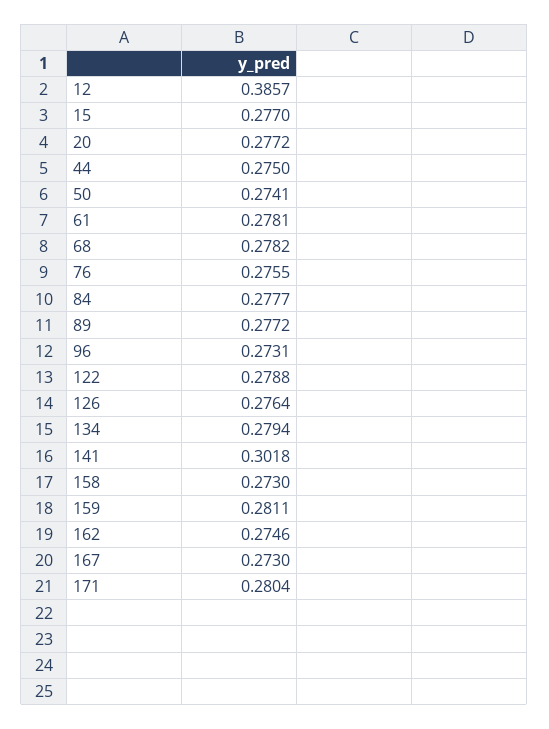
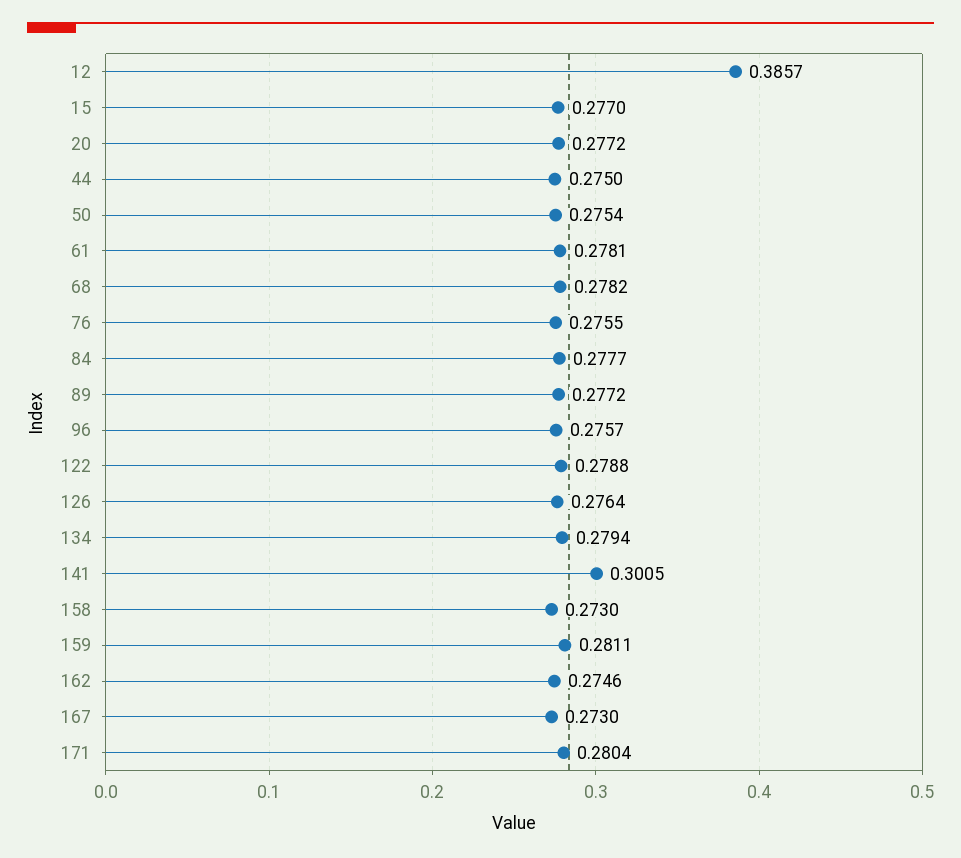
  {
    "12": 0.3857,
    "15": 0.277,
    "20": 0.2772,
    "44": 0.275,
-   "50": 0.2741,
+   "50": 0.2754,
    "61": 0.2781,
    "68": 0.2782,
    "76": 0.2755,
    "84": 0.2777,
    "89": 0.2772,
-   "96": 0.2731,
+   "96": 0.2757,
    "122": 0.2788,
    "126": 0.2764,
    "134": 0.2794,
-   "141": 0.3018,
+   "141": 0.3005,
    "158": 0.273,
    "159": 0.2811,
    "162": 0.2746,
    "167": 0.273,
    "171": 0.2804
  }

